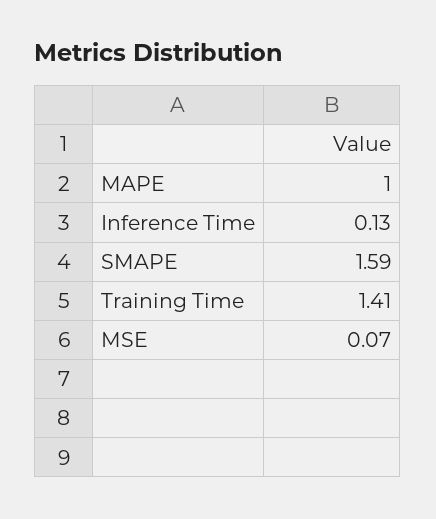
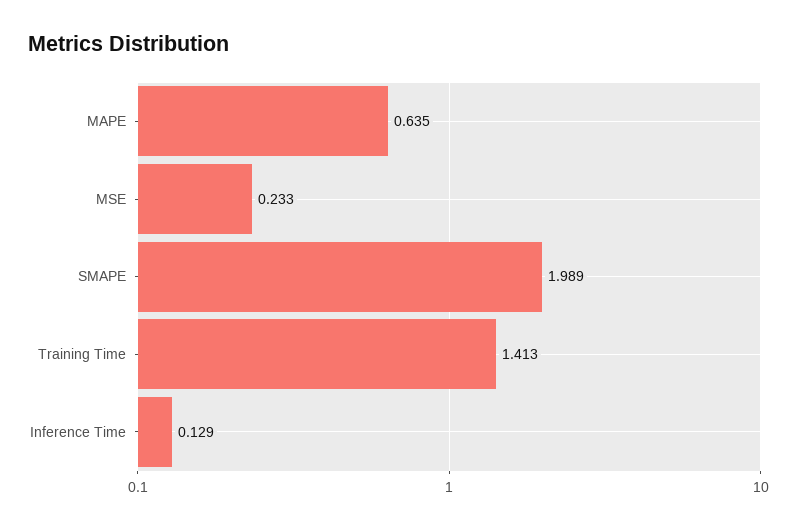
  {
-   "MAPE": 1,
+   "MAPE": 0.635,
    "Inference Time": 0.129,
-   "SMAPE": 1.59,
+   "SMAPE": 1.989,
    "Training Time": 1.413,
-   "MSE": 0.07
+   "MSE": 0.233
  }

